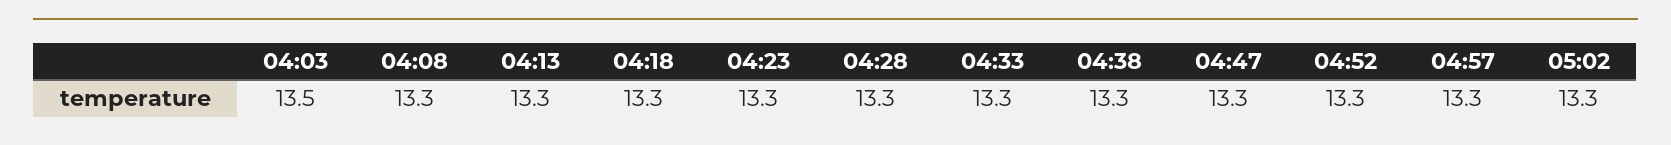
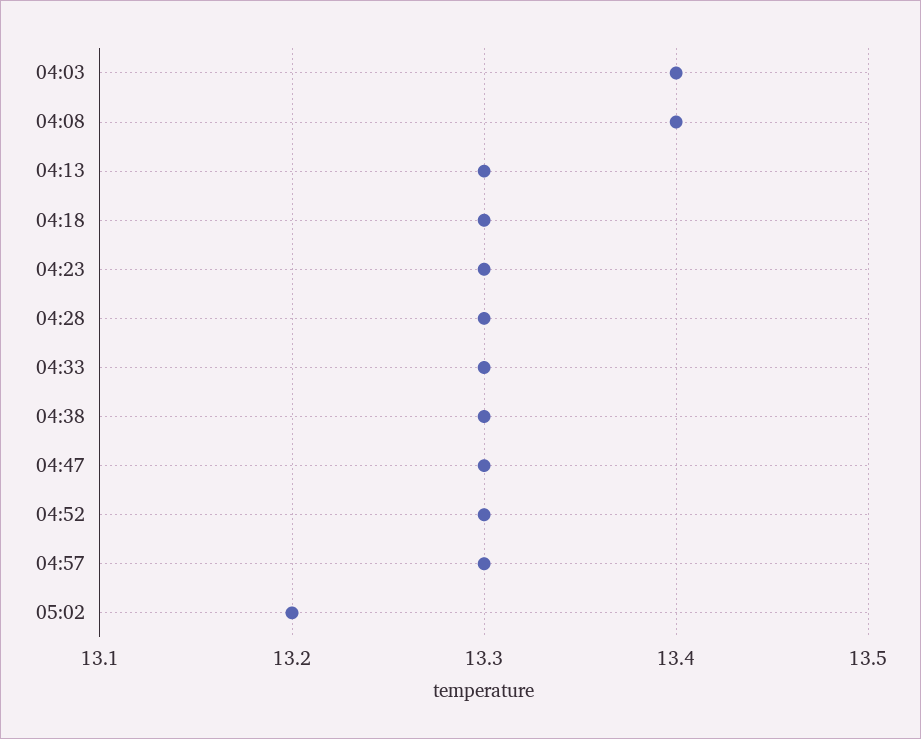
  {
-   "04:03": 13.5,
+   "04:03": 13.4,
-   "04:08": 13.3,
+   "04:08": 13.4,
    "04:13": 13.3,
    "04:18": 13.3,
    "04:23": 13.3,
    "04:28": 13.3,
    "04:33": 13.3,
    "04:38": 13.3,
    "04:47": 13.3,
    "04:52": 13.3,
    "04:57": 13.3,
-   "05:02": 13.3
+   "05:02": 13.2
  }

